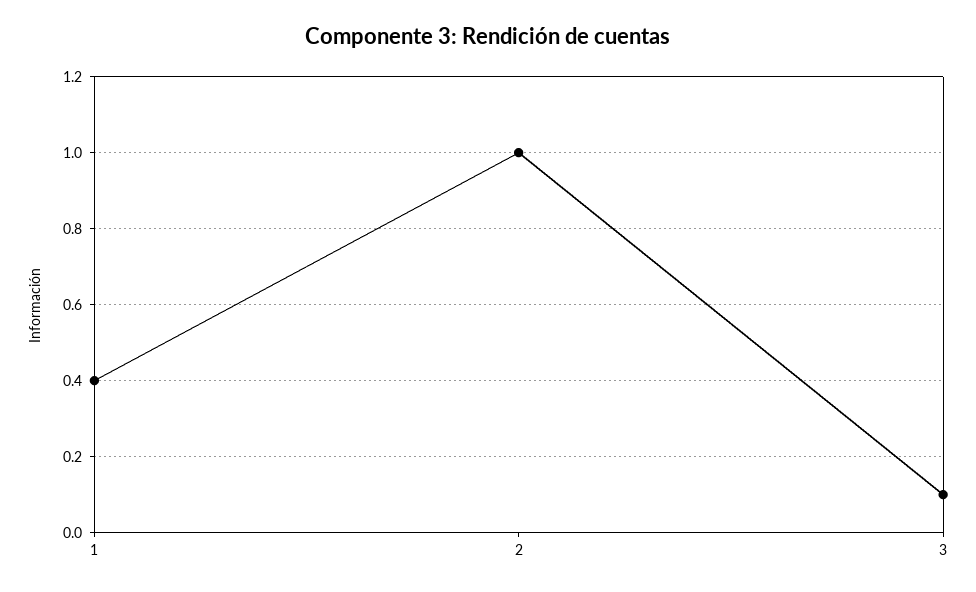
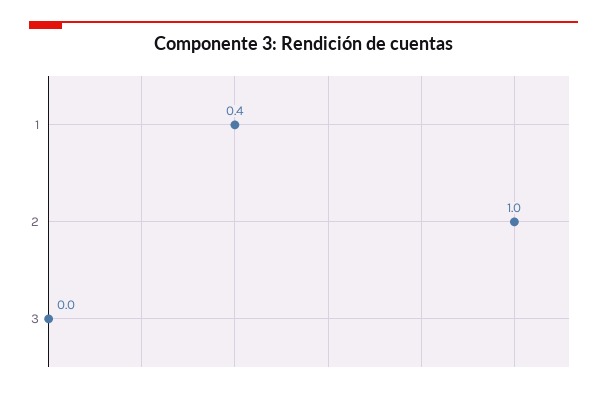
  {
    "1": 0.4,
    "2": 1,
-   "3": 0.1
+   "3": 0
  }

